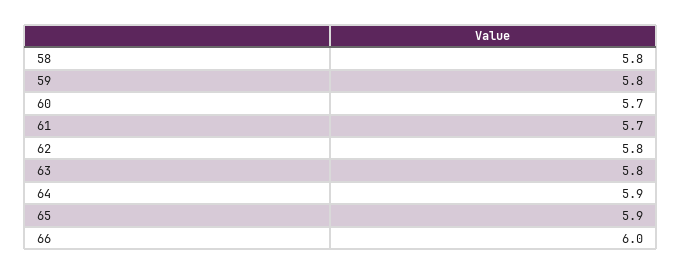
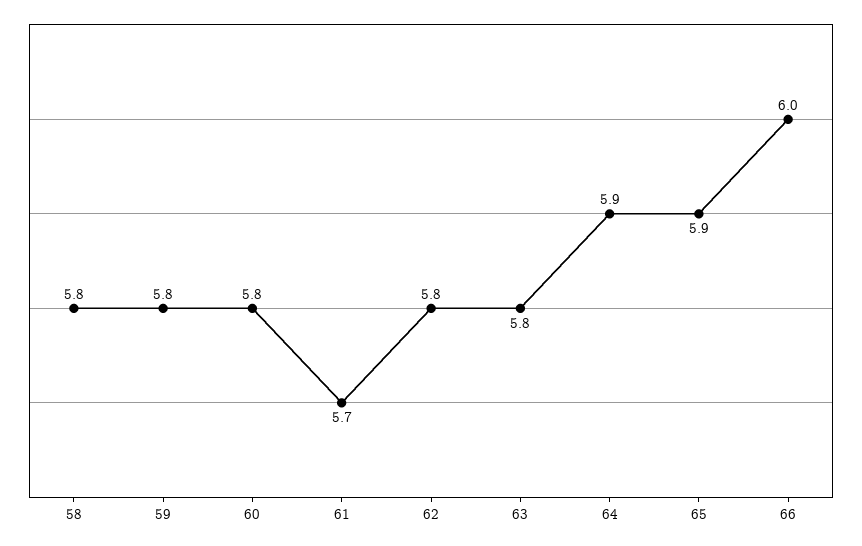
  {
    "58": 5.8,
    "59": 5.8,
-   "60": 5.7,
+   "60": 5.8,
    "61": 5.7,
    "62": 5.8,
    "63": 5.8,
    "64": 5.9,
    "65": 5.9,
    "66": 6
  }

